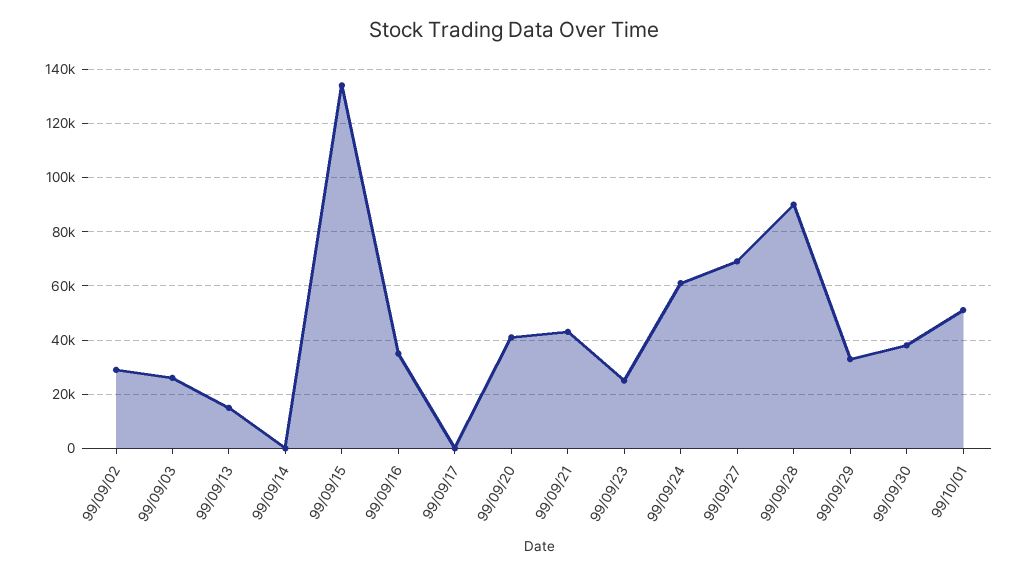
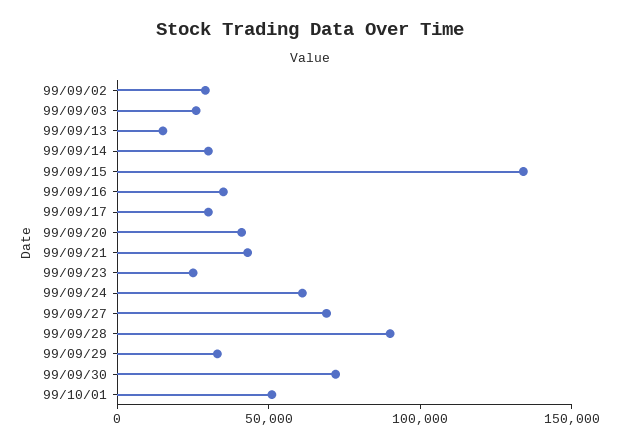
  {
    "99/09/02": 30000,
    "99/09/03": 25000,
    "99/09/13": 15000,
-   "99/09/14": 0,
+   "99/09/14": 30000,
    "99/09/15": 135000,
    "99/09/16": 35000,
-   "99/09/17": 0,
+   "99/09/17": 30000,
    "99/09/20": 40000,
    "99/09/21": 42500,
    "99/09/23": 25000,
    "99/09/24": 60000,
    "99/09/27": 70000,
    "99/09/28": 90000,
    "99/09/29": 32500,
-   "99/09/30": 37500,
+   "99/09/30": 70000,
    "99/10/01": 50000
  }

